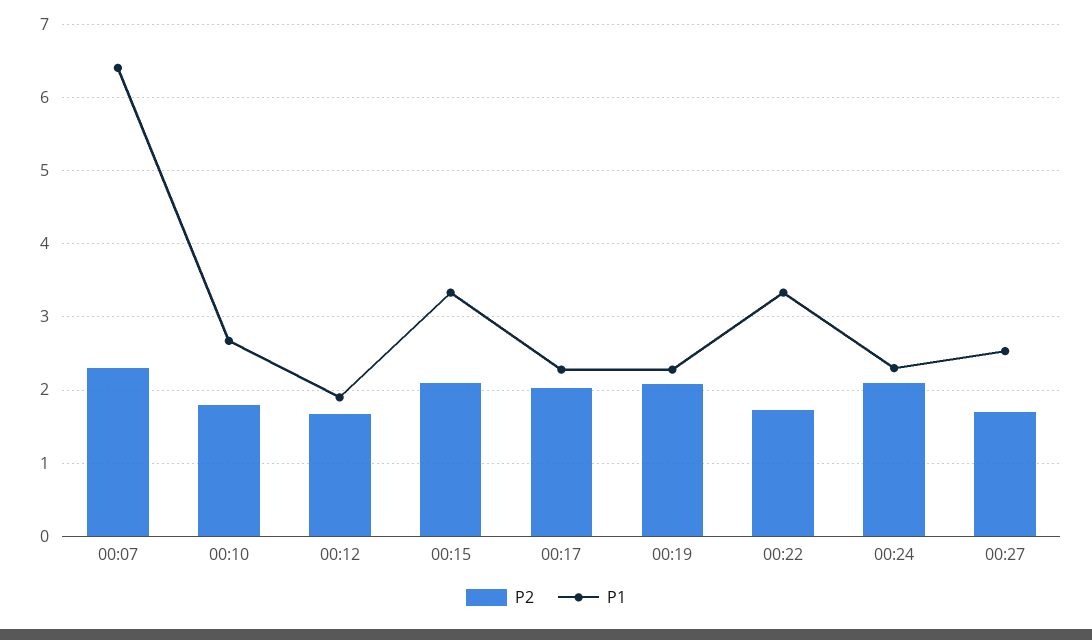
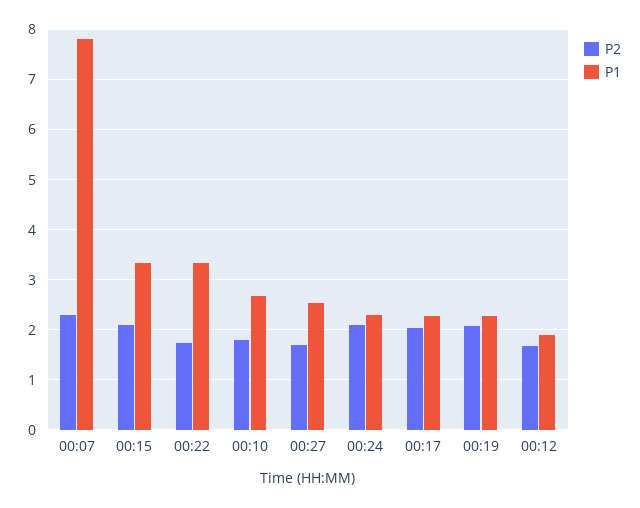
  {
    "P2": {
      "00:07": 2.3,
      "00:10": 1.8,
      "00:12": 1.7,
      "00:15": 2.1,
      "00:17": 2,
      "00:19": 2.1,
      "00:22": 1.7,
      "00:24": 2.1,
      "00:27": 1.7
    },
    "P1": {
-     "00:07": 6.4,
+     "00:07": 7.8,
      "00:10": 2.7,
      "00:12": 1.9,
      "00:15": 3.3,
      "00:17": 2.3,
      "00:19": 2.3,
      "00:22": 3.3,
      "00:24": 2.3,
      "00:27": 2.5
    }
  }

